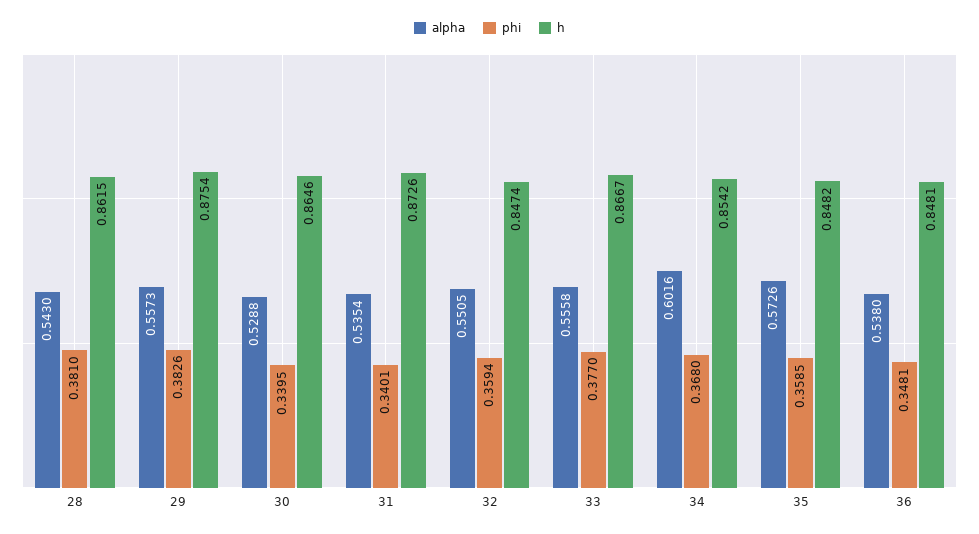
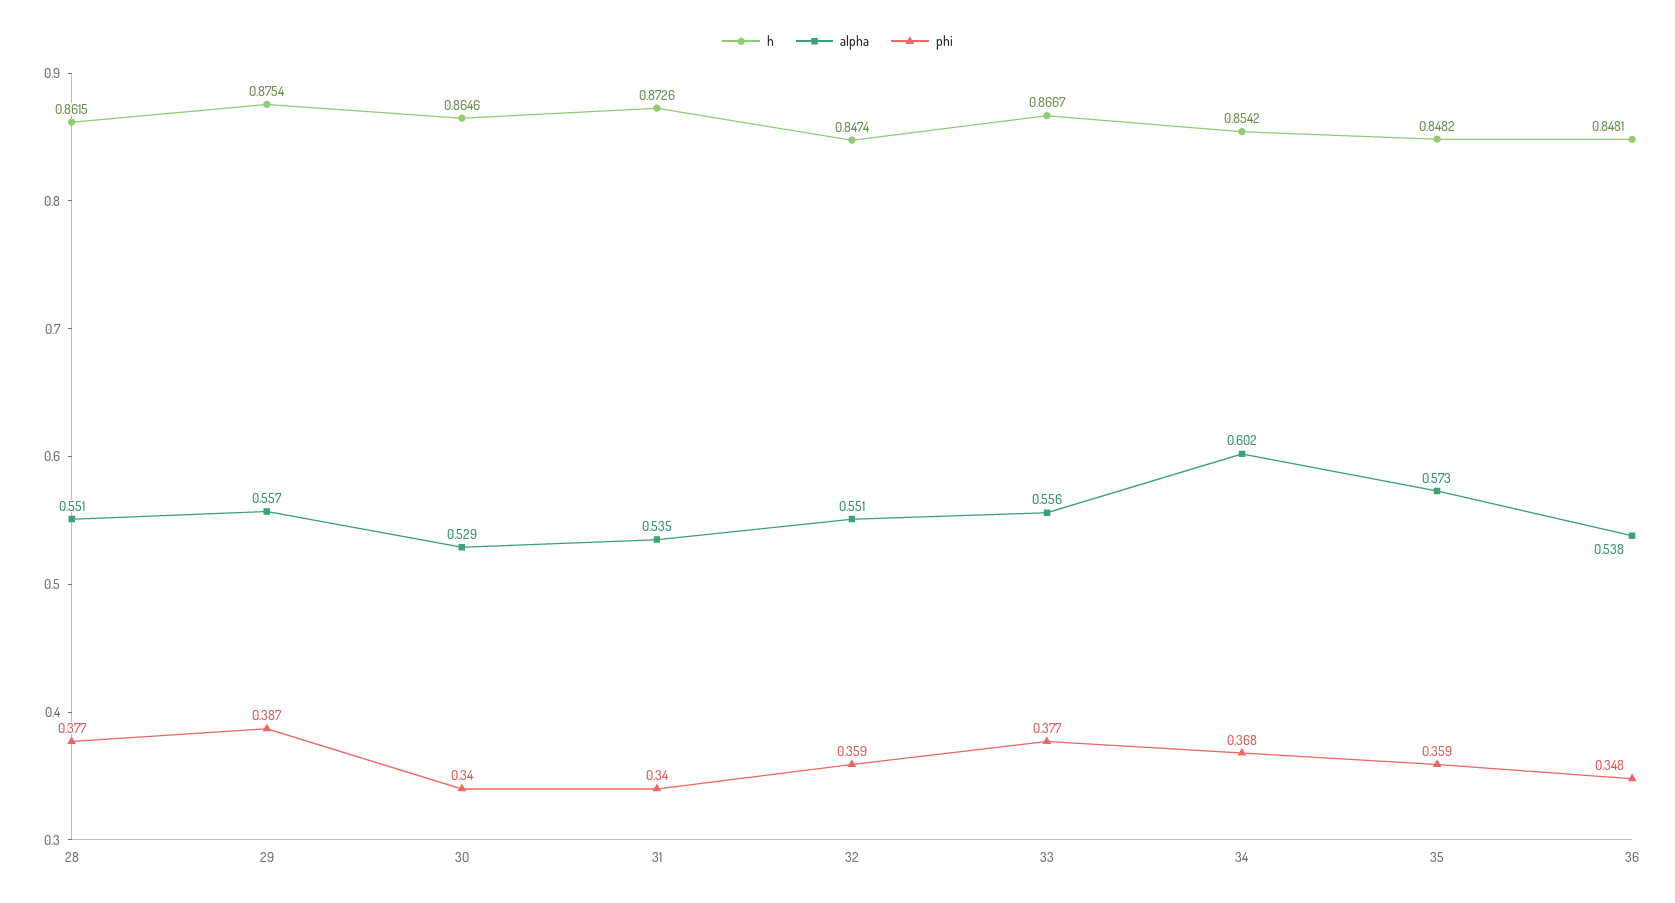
  {
    "alpha": {
-     "28": 0.543,
+     "28": 0.551,
      "29": 0.5573,
      "30": 0.5288,
      "31": 0.5354,
      "32": 0.5505,
      "33": 0.5558,
      "34": 0.6016,
      "35": 0.5726,
      "36": 0.538
    },
    "phi": {
-     "28": 0.381,
+     "28": 0.377,
-     "29": 0.3826,
+     "29": 0.387,
      "30": 0.3395,
      "31": 0.3401,
      "32": 0.3594,
      "33": 0.377,
      "34": 0.368,
      "35": 0.3585,
      "36": 0.3481
    },
    "h": {
      "28": 0.8615,
      "29": 0.8754,
      "30": 0.8646,
      "31": 0.8726,
      "32": 0.8474,
      "33": 0.8667,
      "34": 0.8542,
      "35": 0.8482,
      "36": 0.8481
    }
  }

